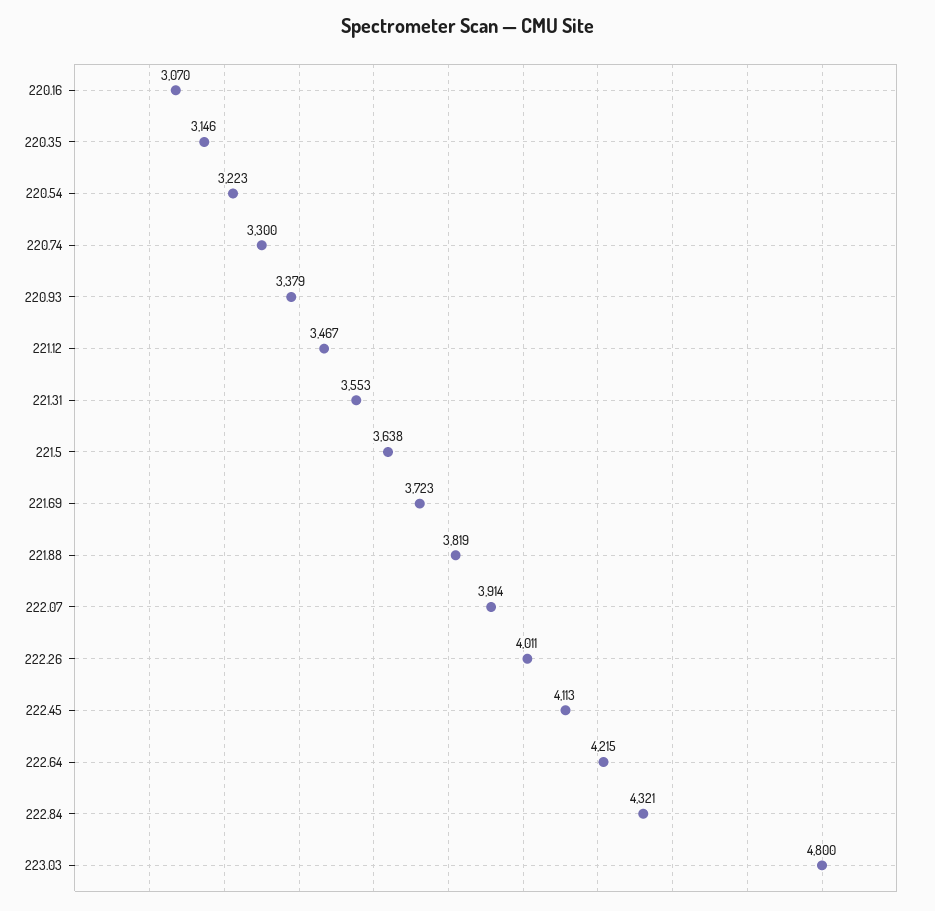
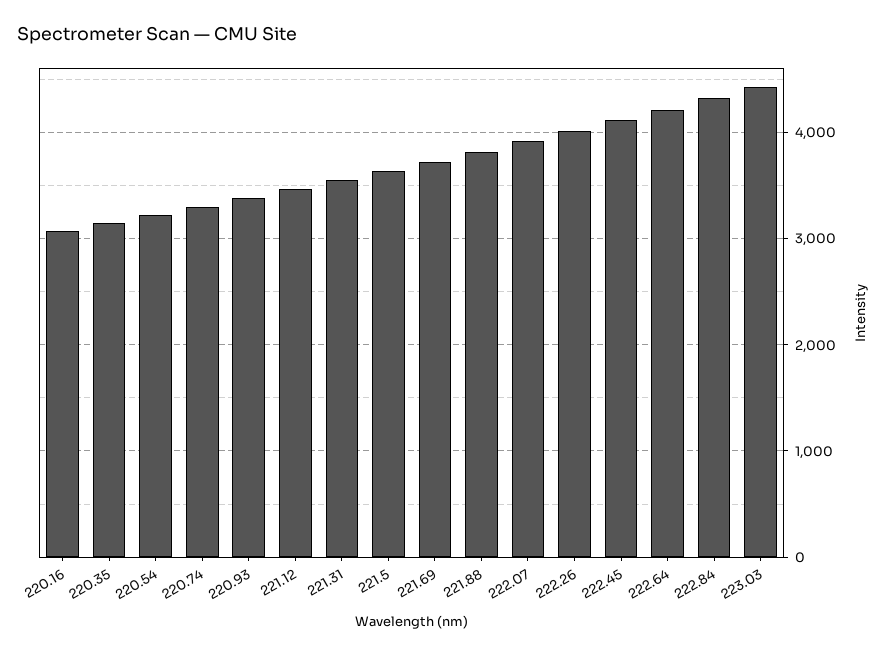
  {
    "220.16": 3070,
    "220.35": 3146,
    "220.54": 3223,
    "220.74": 3300,
    "220.93": 3379,
    "221.12": 3467,
    "221.31": 3553,
    "221.5": 3638,
    "221.69": 3723,
    "221.88": 3819,
    "222.07": 3914,
    "222.26": 4011,
    "222.45": 4113,
    "222.64": 4215,
    "222.84": 4321,
-   "223.03": 4800
+   "223.03": 4400
  }

